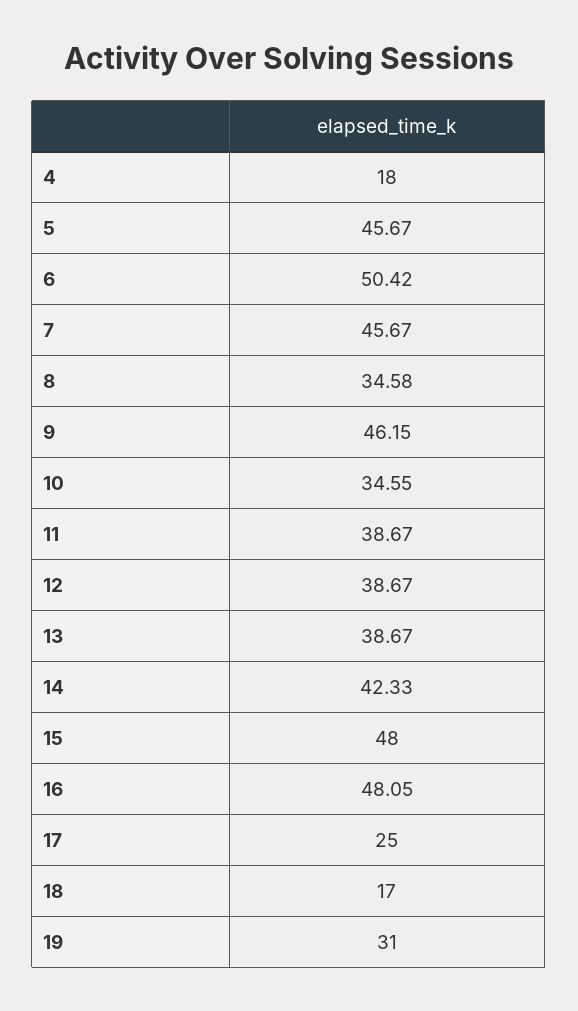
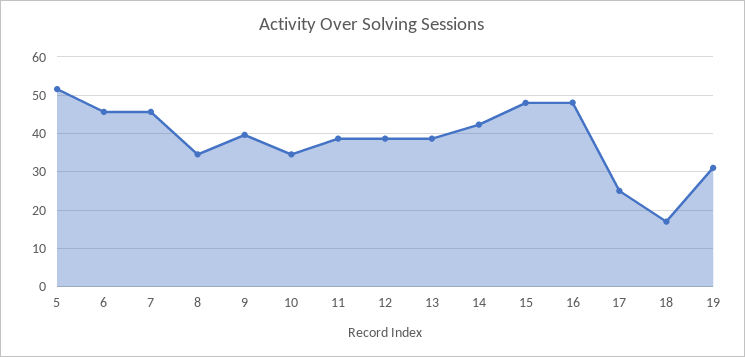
  {
-   "4": 18,
-   "5": 45.67,
+   "5": 52,
-   "6": 50.42,
+   "6": 46,
    "7": 45.67,
    "8": 34.58,
-   "9": 46.15,
+   "9": 40,
    "10": 34.55,
    "11": 38.67,
    "12": 38.67,
    "13": 38.67,
    "14": 42.33,
    "15": 48,
    "16": 48.05,
    "17": 25,
    "18": 17,
    "19": 31
  }

